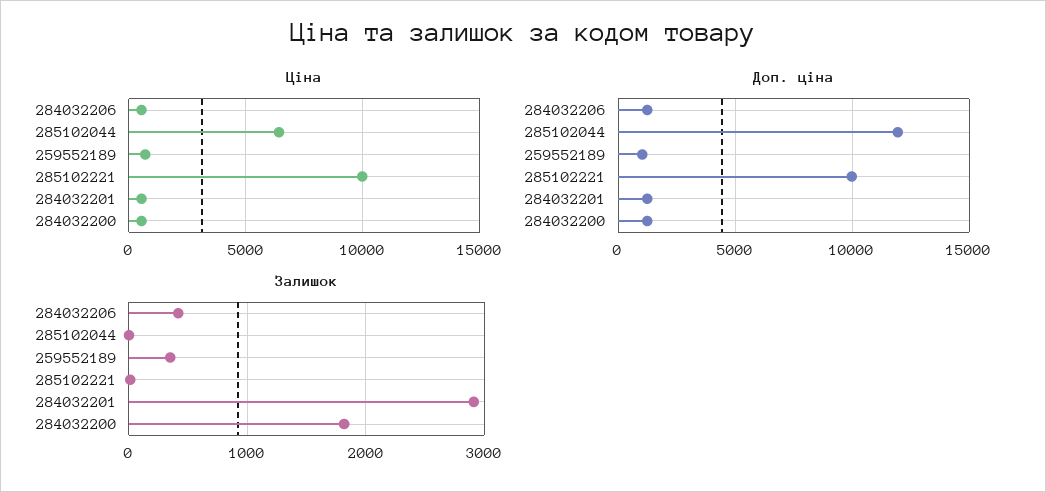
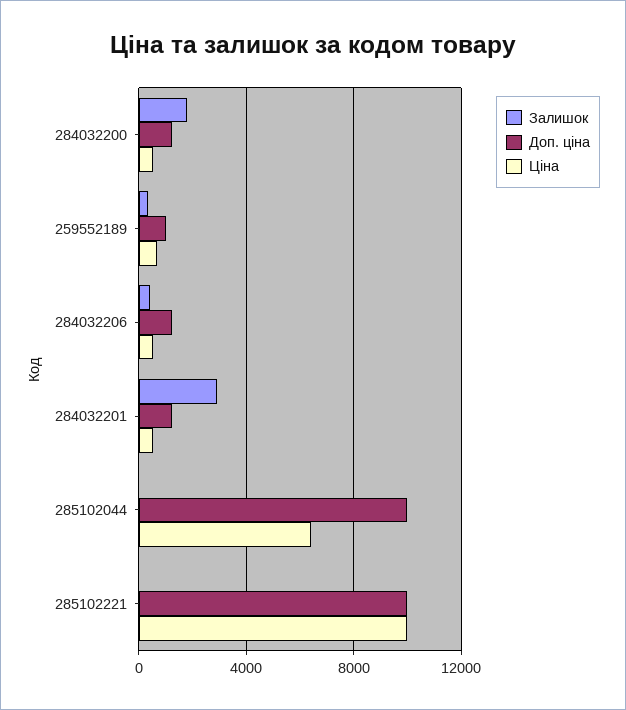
  {
    "Ціна": {
      "284032206": 500,
      "285102044": 6500,
      "259552189": 500,
      "285102221": 10000,
      "284032201": 500,
      "284032200": 500
    },
    "Доп. ціна": {
      "284032206": 1000,
-     "285102044": 12000,
+     "285102044": 10000,
      "259552189": 1000,
      "285102221": 10000,
      "284032201": 1000,
      "284032200": 1000
    },
    "Залишок": {
      "284032206": 400,
      "285102044": 0,
      "259552189": 300,
      "285102221": 0,
      "284032201": 2900,
      "284032200": 1800
    }
  }

